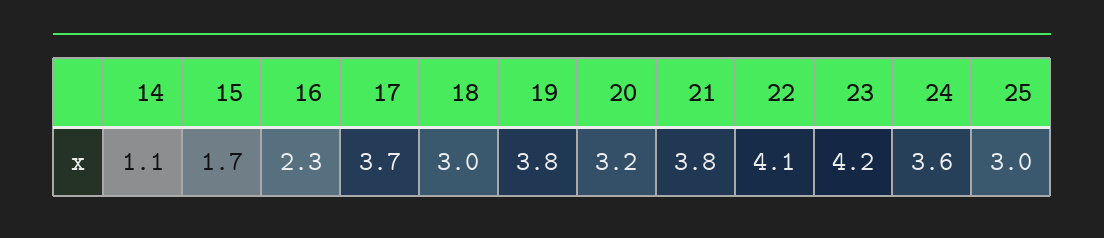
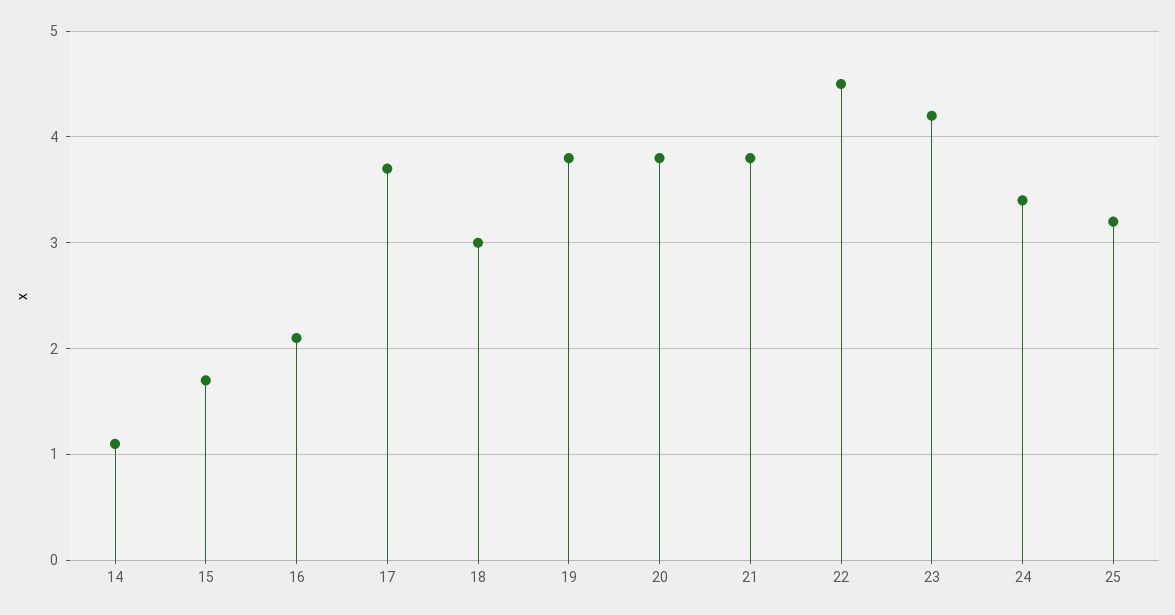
  {
    "14": 1.1,
    "15": 1.7,
-   "16": 2.3,
+   "16": 2.1,
    "17": 3.7,
    "18": 3,
    "19": 3.8,
-   "20": 3.2,
+   "20": 3.8,
    "21": 3.8,
-   "22": 4.1,
+   "22": 4.5,
    "23": 4.2,
-   "24": 3.6,
+   "24": 3.4,
-   "25": 3
+   "25": 3.2
  }

